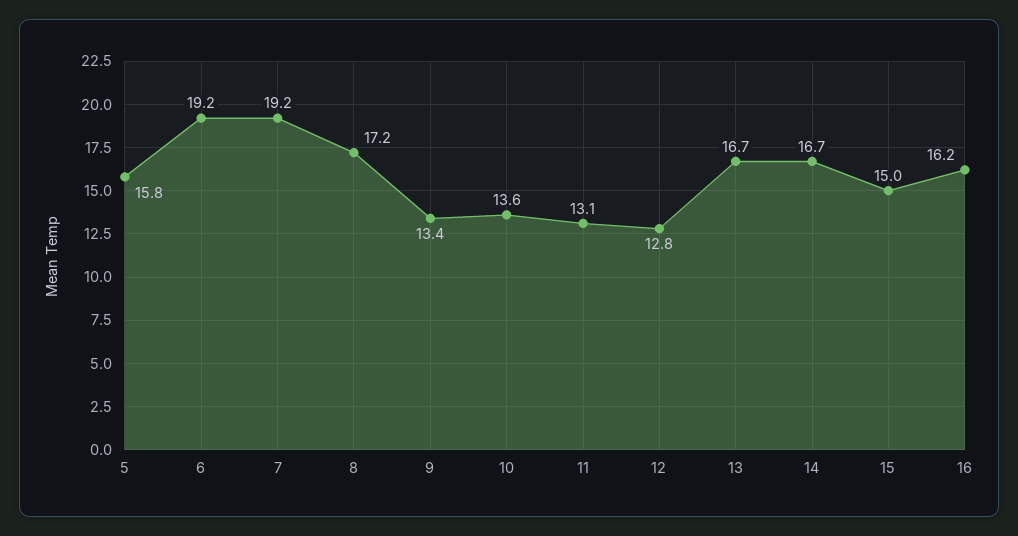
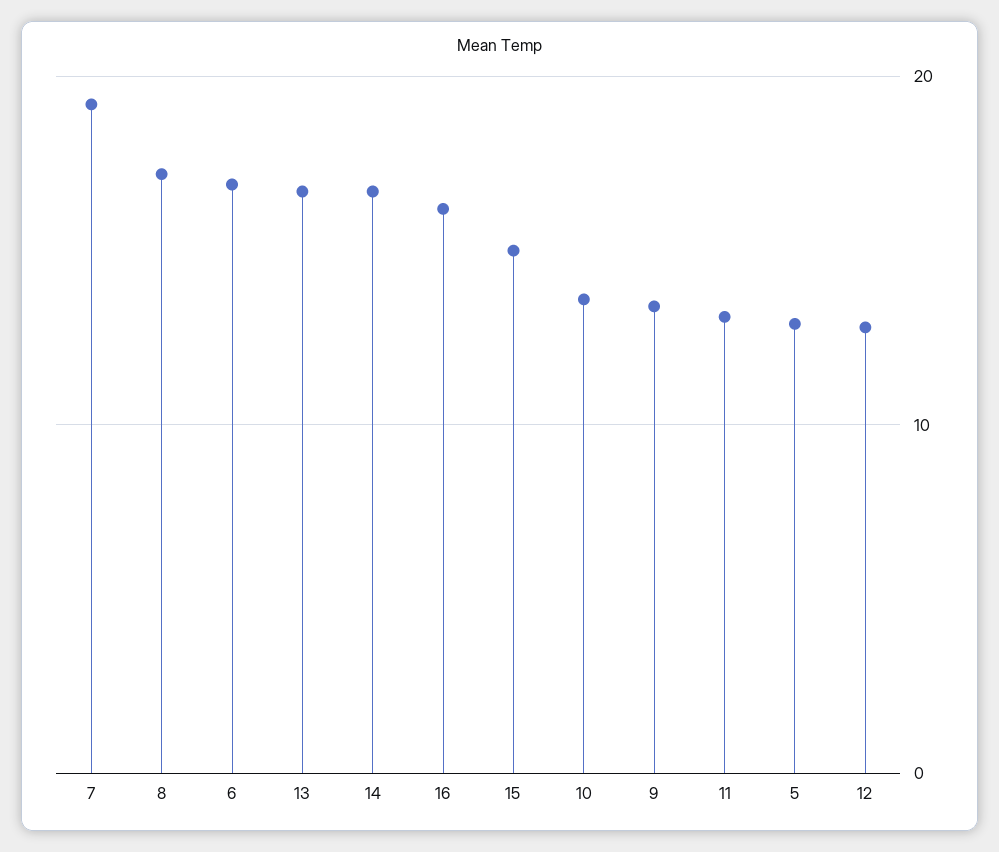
  {
-   "5": 15.8,
+   "5": 13,
-   "6": 19.2,
+   "6": 17,
    "7": 19.2,
    "8": 17.2,
    "9": 13.4,
    "10": 13.6,
    "11": 13.1,
    "12": 12.8,
    "13": 16.7,
    "14": 16.7,
    "15": 15,
    "16": 16.2
  }

